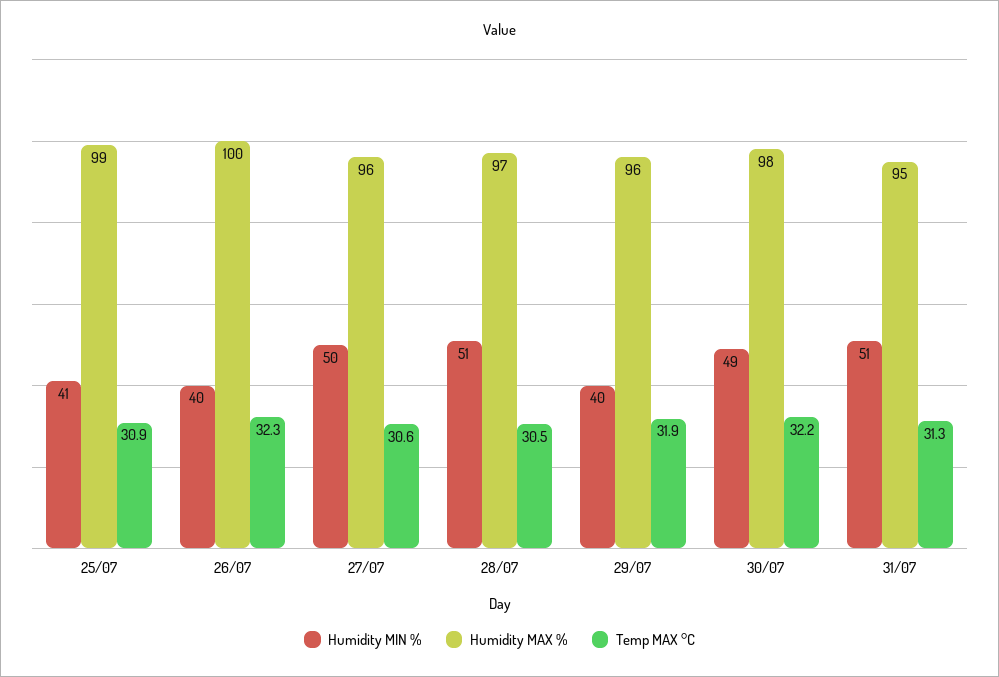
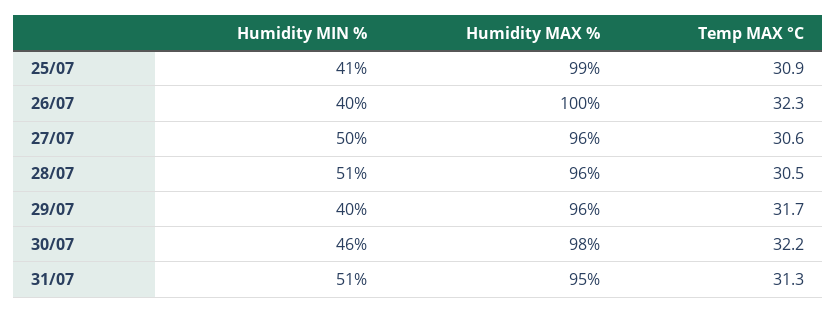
  {
    "Humidity MIN %": {
      "25/07": 41,
      "26/07": 40,
      "27/07": 50,
      "28/07": 51,
      "29/07": 40,
-     "30/07": 49,
+     "30/07": 46,
      "31/07": 51
    },
    "Humidity MAX %": {
      "25/07": 99,
      "26/07": 100,
      "27/07": 96,
-     "28/07": 97,
+     "28/07": 96,
      "29/07": 96,
      "30/07": 98,
      "31/07": 95
    },
    "Temp MAX °C": {
      "25/07": 30.9,
      "26/07": 32.3,
      "27/07": 30.6,
      "28/07": 30.5,
-     "29/07": 31.9,
+     "29/07": 31.7,
      "30/07": 32.2,
      "31/07": 31.3
    }
  }

